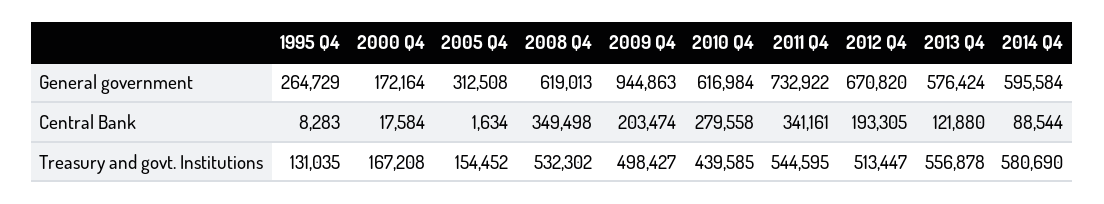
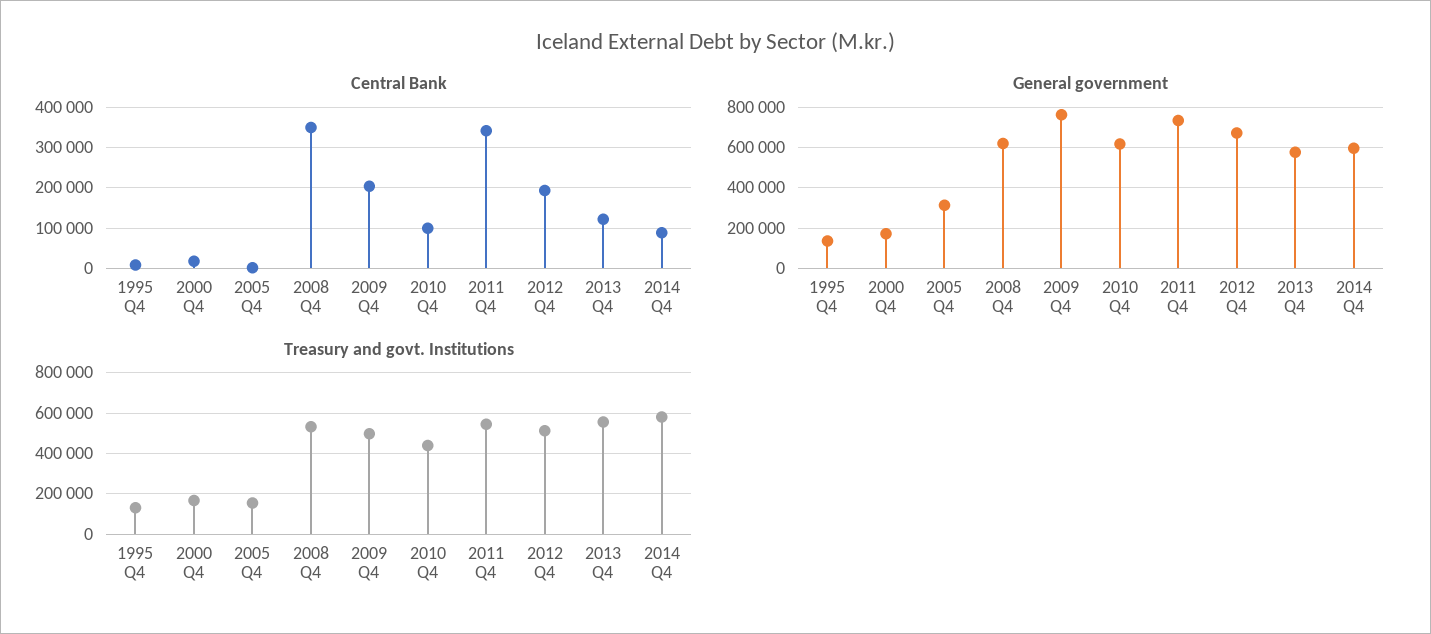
  {
    "General government": {
-     "1995 Q4": 264729,
+     "1995 Q4": 150000,
      "2000 Q4": 172164,
      "2005 Q4": 312508,
      "2008 Q4": 619013,
-     "2009 Q4": 944863,
+     "2009 Q4": 750000,
      "2010 Q4": 616984,
      "2011 Q4": 732922,
      "2012 Q4": 670820,
      "2013 Q4": 576424,
      "2014 Q4": 595584
    },
    "Central Bank": {
      "1995 Q4": 8283,
      "2000 Q4": 17584,
      "2005 Q4": 1634,
      "2008 Q4": 349498,
      "2009 Q4": 203474,
-     "2010 Q4": 279558,
+     "2010 Q4": 100000,
      "2011 Q4": 341161,
      "2012 Q4": 193305,
      "2013 Q4": 121880,
      "2014 Q4": 88544
    },
    "Treasury and govt. Institutions": {
      "1995 Q4": 131035,
      "2000 Q4": 167208,
      "2005 Q4": 154452,
      "2008 Q4": 532302,
      "2009 Q4": 498427,
      "2010 Q4": 439585,
      "2011 Q4": 544595,
      "2012 Q4": 513447,
      "2013 Q4": 556878,
      "2014 Q4": 580690
    }
  }

